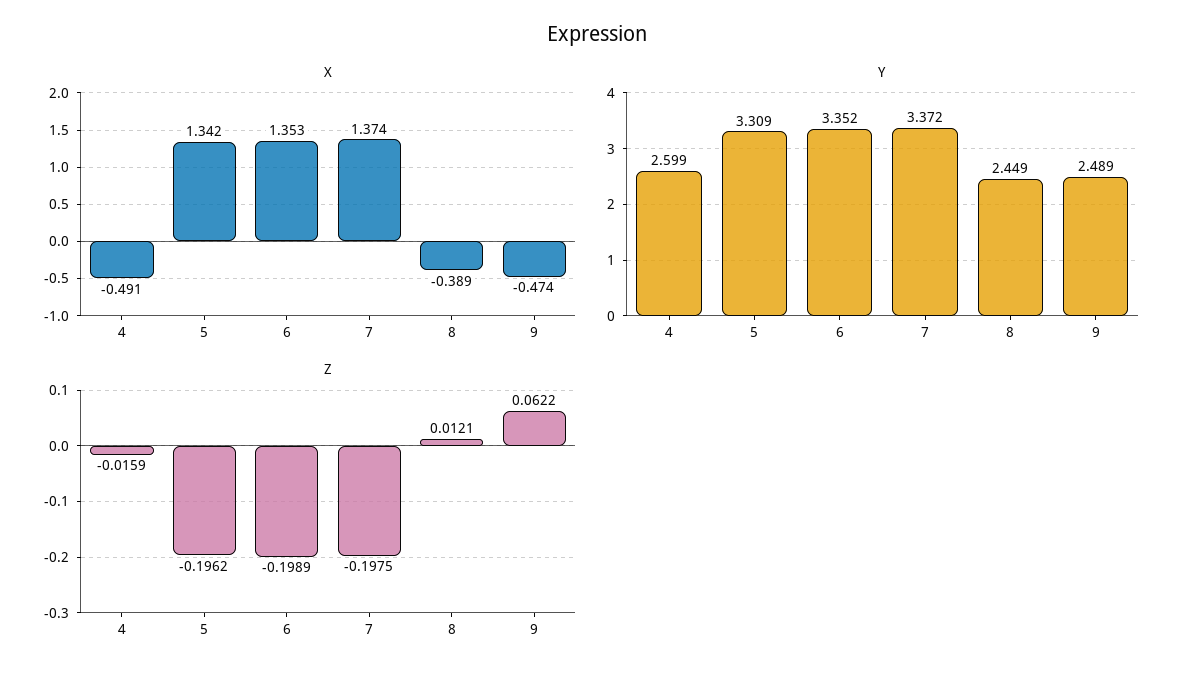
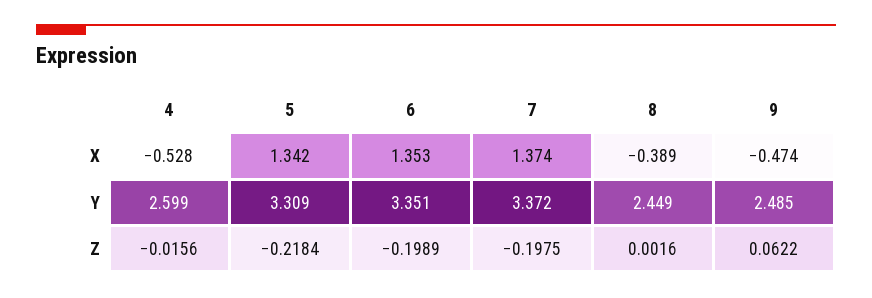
  {
    "X": {
-     "4": -0.491,
+     "4": -0.528,
      "5": 1.342,
      "6": 1.353,
      "7": 1.374,
      "8": -0.389,
      "9": -0.474
    },
    "Y": {
      "4": 2.599,
      "5": 3.309,
-     "6": 3.352,
+     "6": 3.351,
      "7": 3.372,
      "8": 2.449,
-     "9": 2.489
+     "9": 2.485
    },
    "Z": {
-     "4": -0.0159,
+     "4": -0.0156,
-     "5": -0.1962,
+     "5": -0.2184,
      "6": -0.1989,
      "7": -0.1975,
-     "8": 0.0121,
+     "8": 0.0016,
      "9": 0.0622
    }
  }

